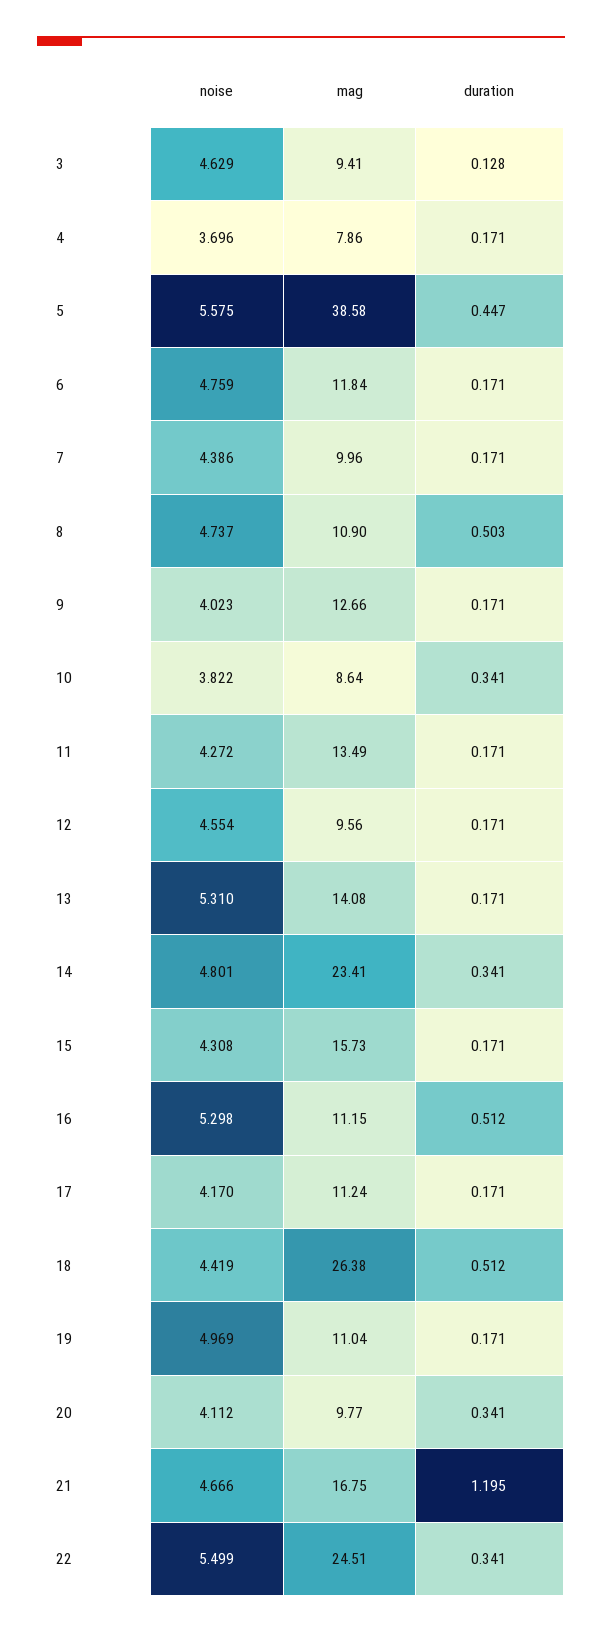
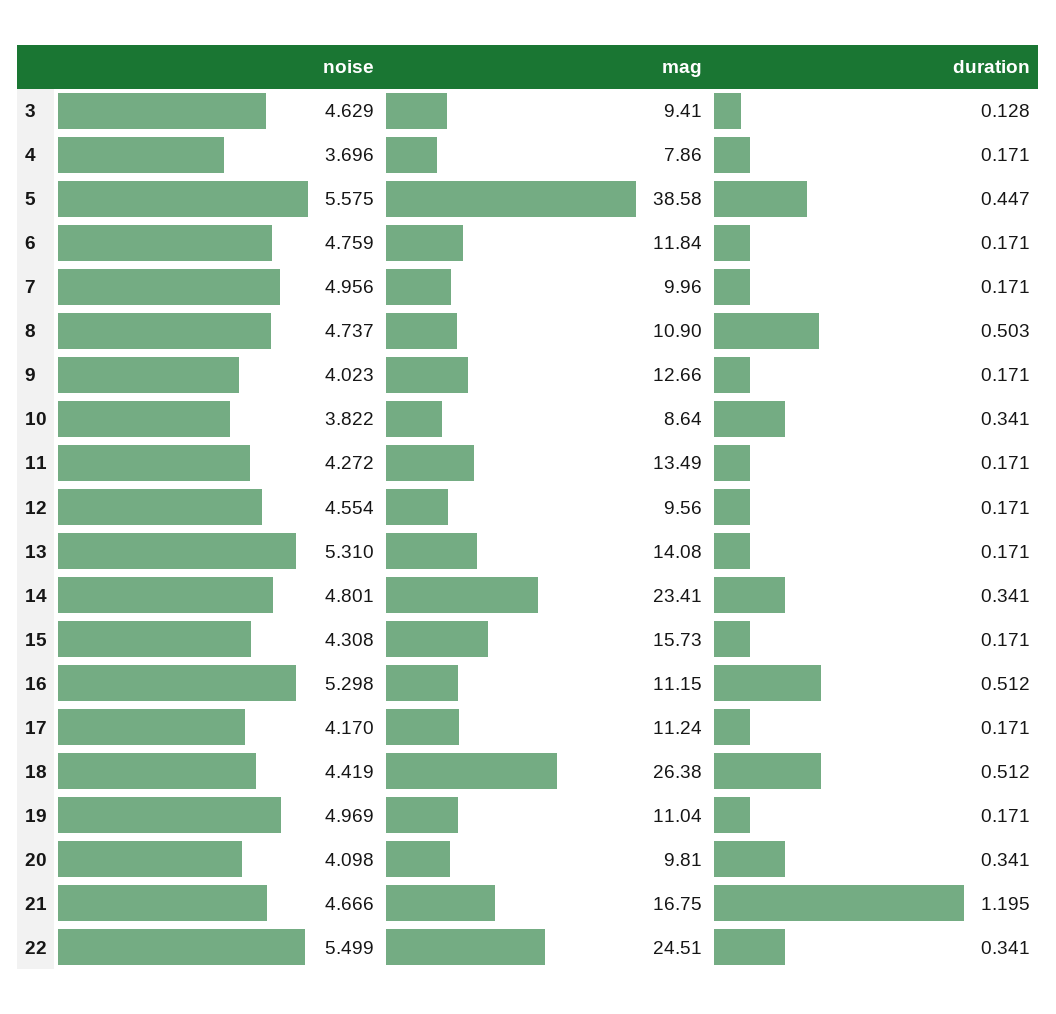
  {
    "noise": {
      "3": 4.629,
      "4": 3.696,
      "5": 5.575,
      "6": 4.759,
-     "7": 4.386,
+     "7": 4.956,
      "8": 4.737,
      "9": 4.023,
      "10": 3.822,
      "11": 4.272,
      "12": 4.554,
      "13": 5.31,
      "14": 4.801,
      "15": 4.308,
      "16": 5.298,
      "17": 4.17,
      "18": 4.419,
      "19": 4.969,
-     "20": 4.112,
+     "20": 4.098,
      "21": 4.666,
      "22": 5.499
    },
    "mag": {
      "3": 9.41,
      "4": 7.86,
      "5": 38.58,
      "6": 11.84,
      "7": 9.96,
      "8": 10.9,
      "9": 12.66,
      "10": 8.64,
      "11": 13.49,
      "12": 9.56,
      "13": 14.08,
      "14": 23.41,
      "15": 15.73,
      "16": 11.15,
      "17": 11.24,
      "18": 26.38,
      "19": 11.04,
-     "20": 9.77,
+     "20": 9.81,
      "21": 16.75,
      "22": 24.51
    },
    "duration": {
      "3": 0.128,
      "4": 0.171,
      "5": 0.447,
      "6": 0.171,
      "7": 0.171,
      "8": 0.503,
      "9": 0.171,
      "10": 0.341,
      "11": 0.171,
      "12": 0.171,
      "13": 0.171,
      "14": 0.341,
      "15": 0.171,
      "16": 0.512,
      "17": 0.171,
      "18": 0.512,
      "19": 0.171,
      "20": 0.341,
      "21": 1.195,
      "22": 0.341
    }
  }

